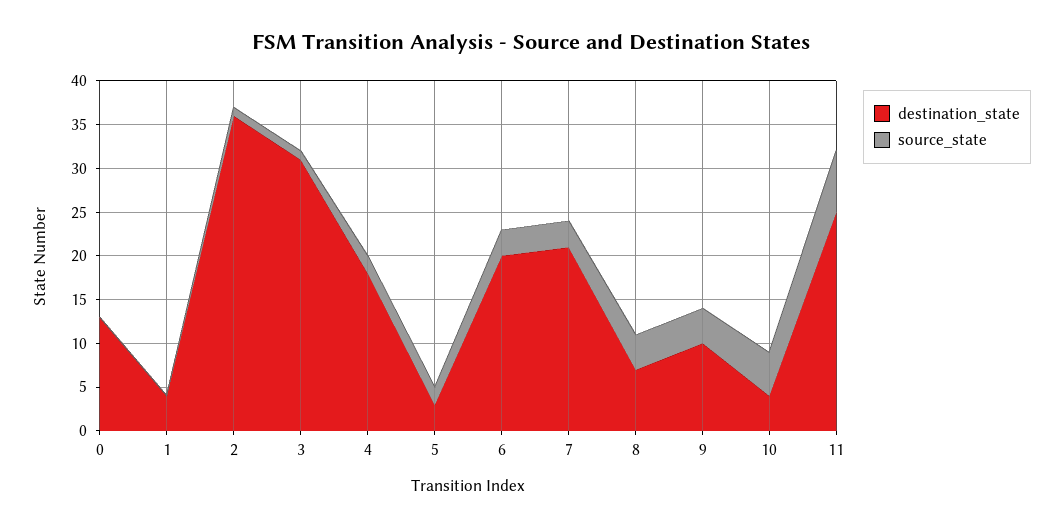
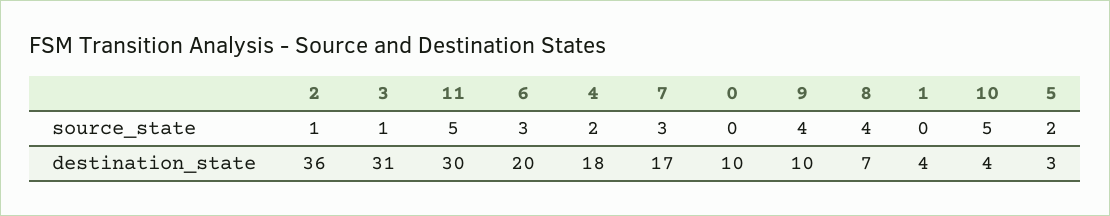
  {
    "destination_state": {
-     "0": 13,
+     "0": 10,
      "1": 4,
      "2": 36,
      "3": 31,
      "4": 18,
      "5": 3,
      "6": 20,
-     "7": 21,
+     "7": 17,
      "8": 7,
      "9": 10,
      "10": 4,
-     "11": 25
+     "11": 30
    },
    "source_state": {
      "0": 0,
      "1": 0,
      "2": 1,
      "3": 1,
      "4": 2,
      "5": 2,
      "6": 3,
      "7": 3,
      "8": 4,
      "9": 4,
      "10": 5,
-     "11": 7
+     "11": 5
    }
  }

